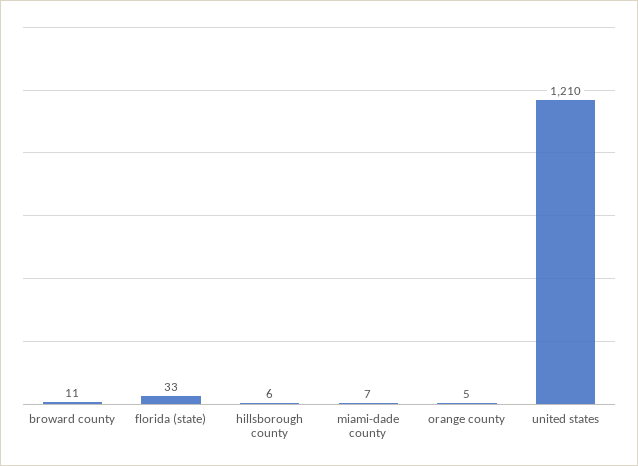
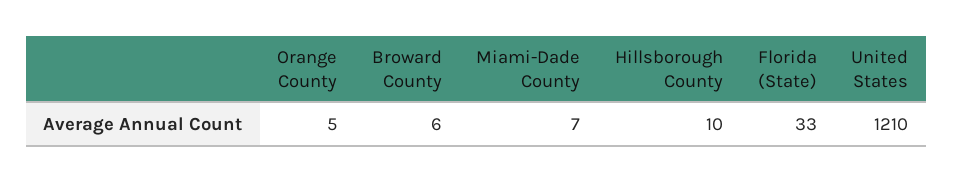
  {
-   "broward county": 11,
+   "broward county": 6,
    "florida (state)": 33,
-   "hillsborough county": 6,
+   "hillsborough county": 10,
    "miami-dade county": 7,
    "orange county": 5,
    "united states": 1210
  }

